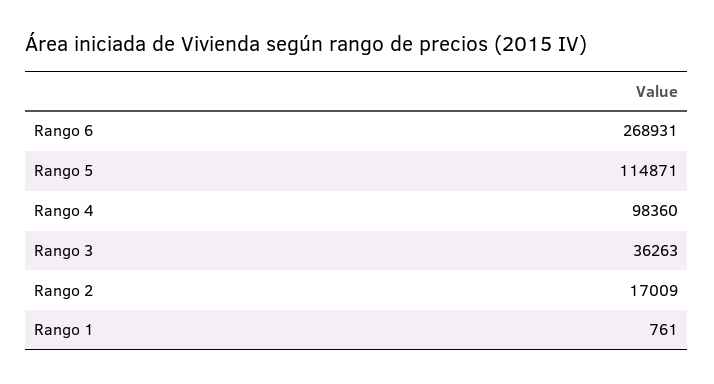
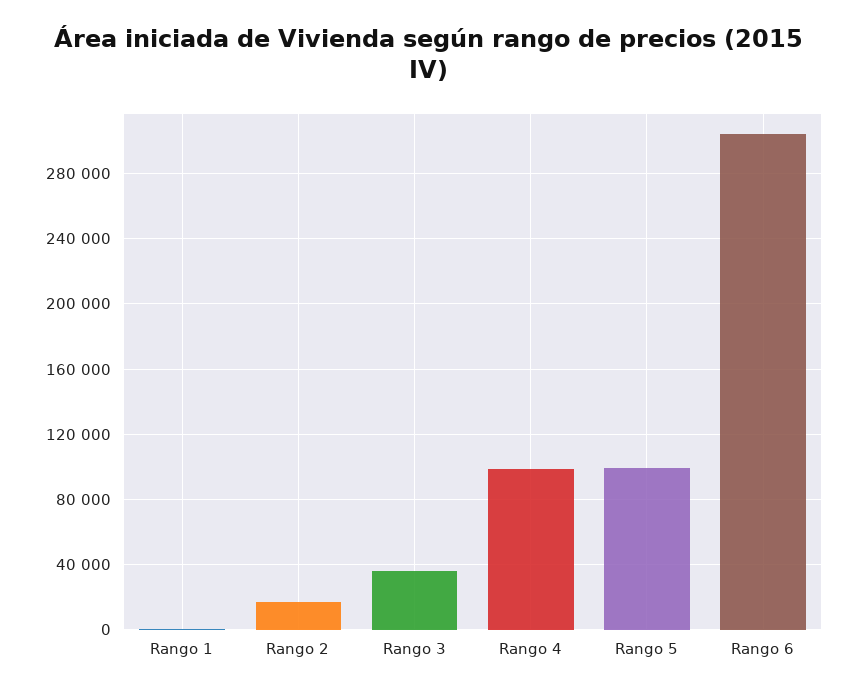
  {
-   "Rango 6": 268931,
+   "Rango 6": 305000,
-   "Rango 5": 114871,
+   "Rango 5": 100000,
    "Rango 4": 98360,
    "Rango 3": 36263,
    "Rango 2": 17009,
    "Rango 1": 761
  }

